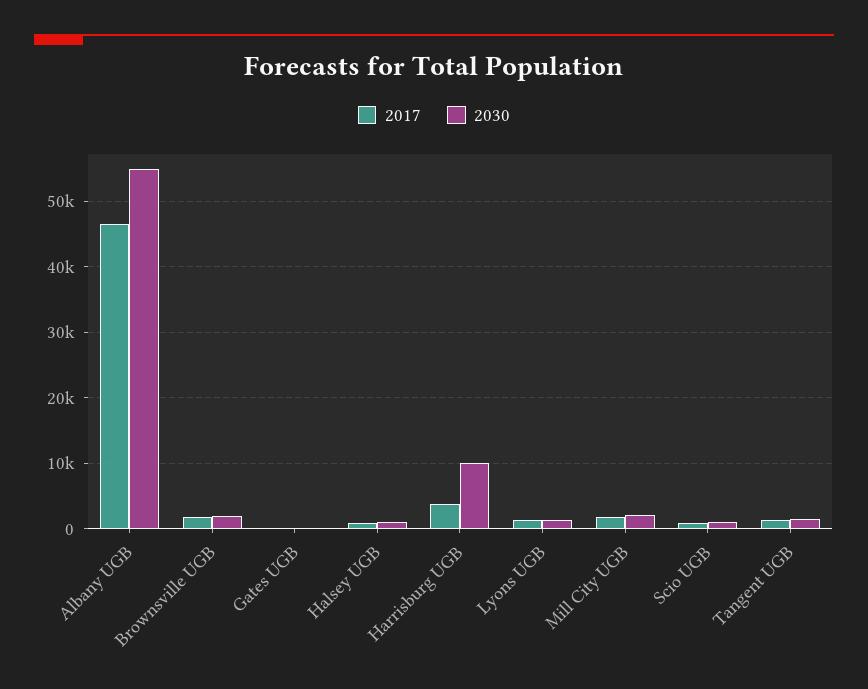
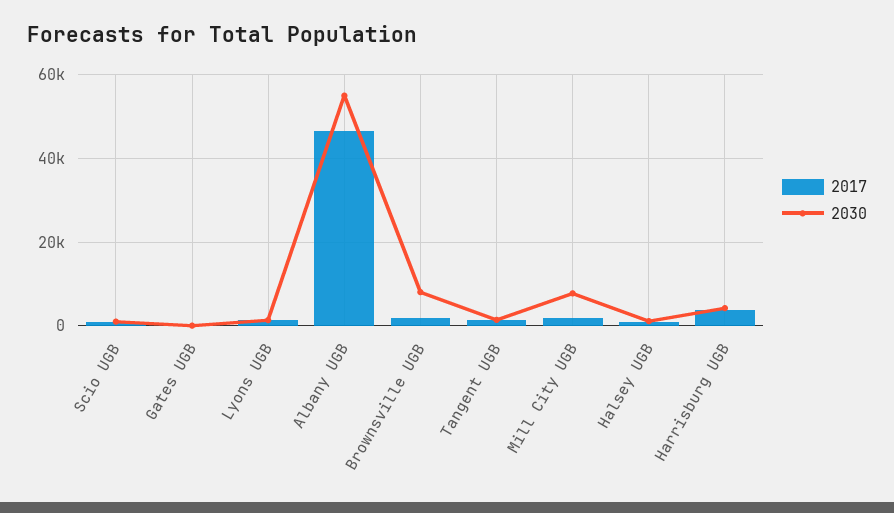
  {
    "2017": {
      "Albany UGB": 46000,
      "Brownsville UGB": 2000,
      "Gates UGB": 0,
      "Halsey UGB": 1000,
      "Harrisburg UGB": 4000,
      "Lyons UGB": 1000,
      "Mill City UGB": 2000,
      "Scio UGB": 1000,
      "Tangent UGB": 1000
    },
    "2030": {
      "Albany UGB": 55000,
-     "Brownsville UGB": 2000,
+     "Brownsville UGB": 8000,
      "Gates UGB": 0,
      "Halsey UGB": 1000,
-     "Harrisburg UGB": 10000,
+     "Harrisburg UGB": 4000,
      "Lyons UGB": 1000,
-     "Mill City UGB": 2000,
+     "Mill City UGB": 8000,
      "Scio UGB": 1000,
      "Tangent UGB": 1000
    }
  }

